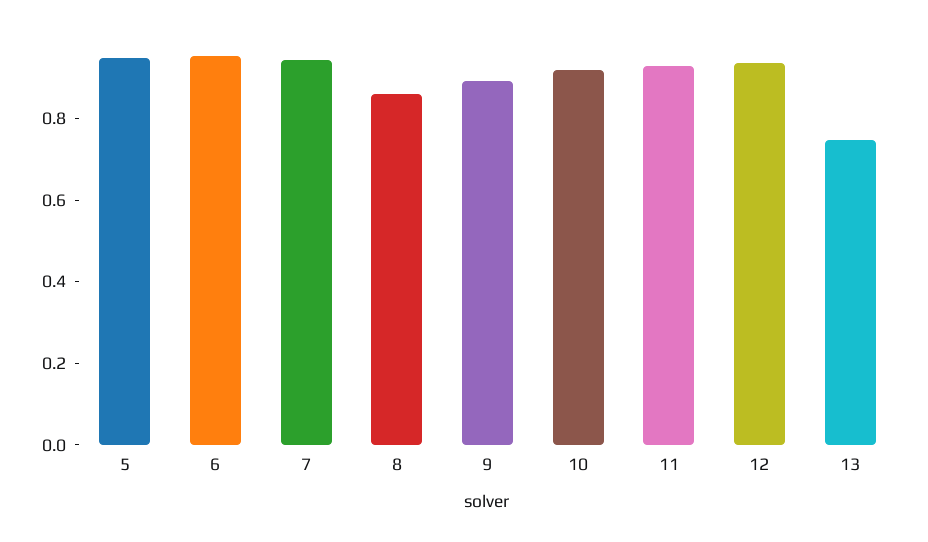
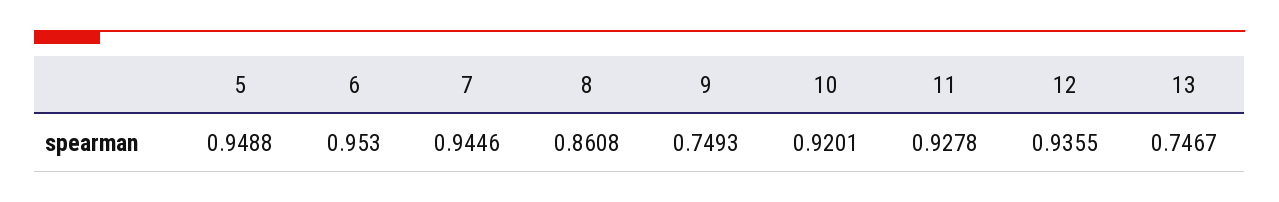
  {
    "5": 0.9488,
    "6": 0.953,
    "7": 0.9446,
    "8": 0.8608,
-   "9": 0.9,
+   "9": 0.7493,
    "10": 0.9201,
    "11": 0.9278,
    "12": 0.9355,
    "13": 0.7467
  }

